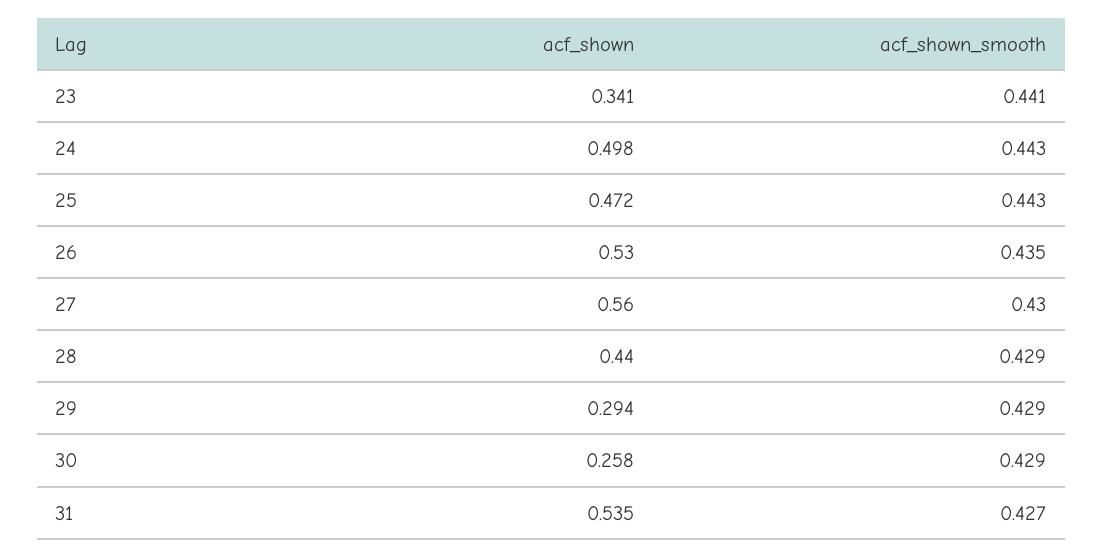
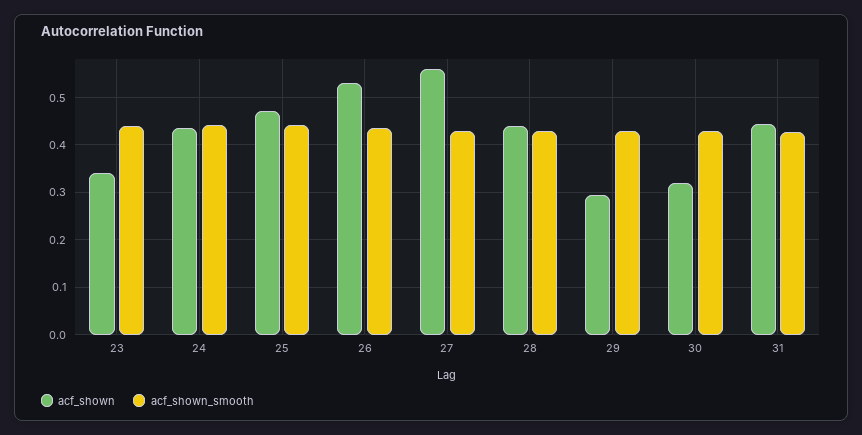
  {
    "acf_shown": {
      "23": 0.341,
-     "24": 0.498,
+     "24": 0.44,
      "25": 0.472,
      "26": 0.53,
      "27": 0.56,
      "28": 0.44,
      "29": 0.294,
-     "30": 0.258,
+     "30": 0.32,
-     "31": 0.535
+     "31": 0.44
    },
    "acf_shown_smooth": {
      "23": 0.441,
      "24": 0.443,
      "25": 0.443,
      "26": 0.435,
      "27": 0.43,
      "28": 0.429,
      "29": 0.429,
      "30": 0.429,
      "31": 0.427
    }
  }

